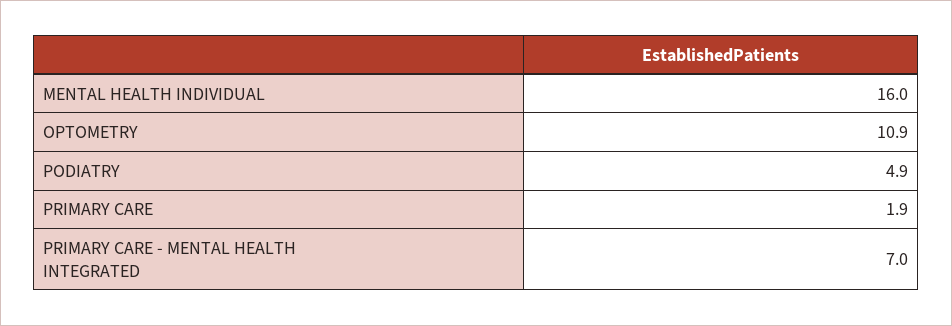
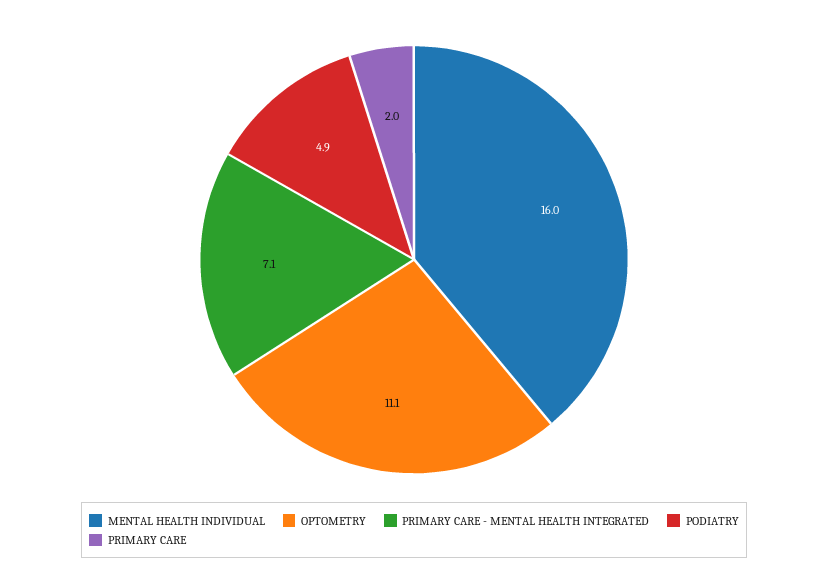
  {
    "MENTAL HEALTH INDIVIDUAL": 16,
-   "OPTOMETRY": 10.9,
+   "OPTOMETRY": 11.1,
    "PODIATRY": 4.9,
-   "PRIMARY CARE": 1.9,
+   "PRIMARY CARE": 2,
-   "PRIMARY CARE - MENTAL HEALTH INTEGRATED": 7
+   "PRIMARY CARE - MENTAL HEALTH INTEGRATED": 7.1
  }

